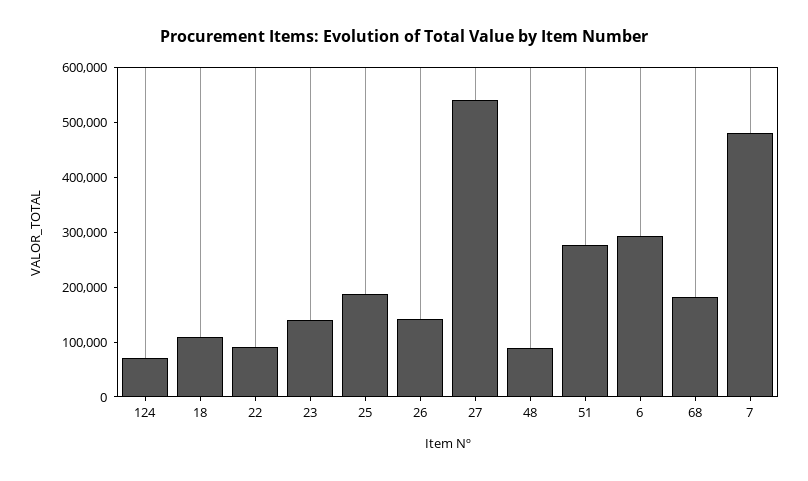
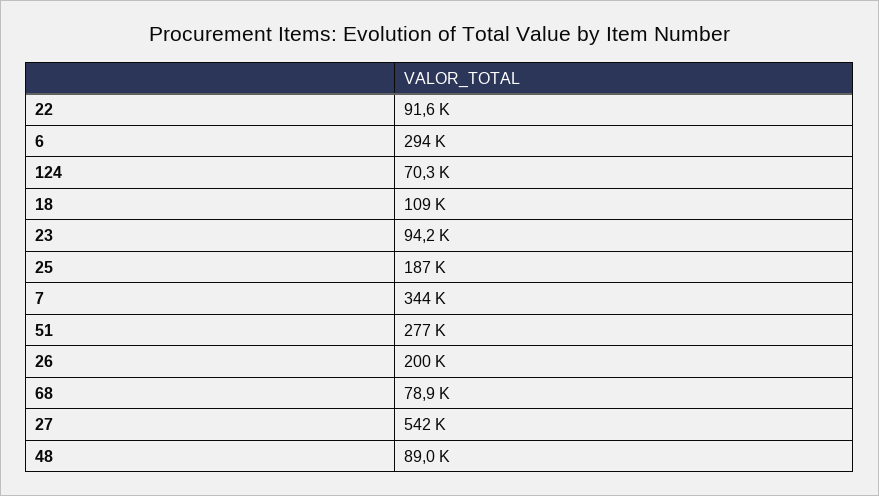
  {
    "124": 70300,
    "18": 109000,
    "22": 91600,
-   "23": 140000,
+   "23": 94200,
    "25": 187000,
-   "26": 140000,
+   "26": 200000,
    "27": 542000,
    "48": 89000,
    "51": 277000,
    "6": 294000,
-   "68": 180000,
+   "68": 78900,
-   "7": 480000
+   "7": 344000
  }

